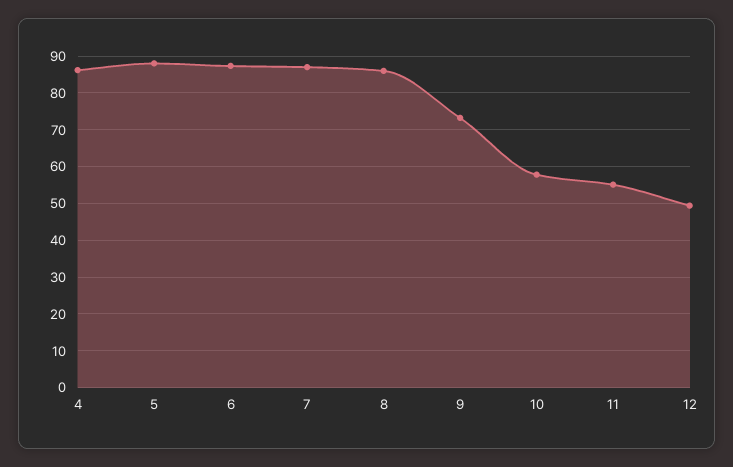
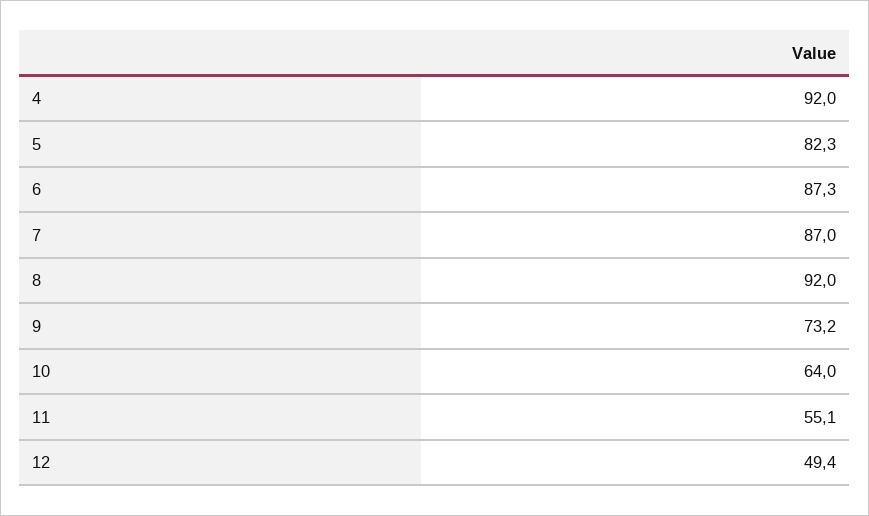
  {
-   "4": 86,
+   "4": 92,
-   "5": 88,
+   "5": 82.3,
    "6": 87.3,
    "7": 87,
-   "8": 86,
+   "8": 92,
    "9": 73.2,
-   "10": 58,
+   "10": 64,
    "11": 55.1,
    "12": 49.4
  }

